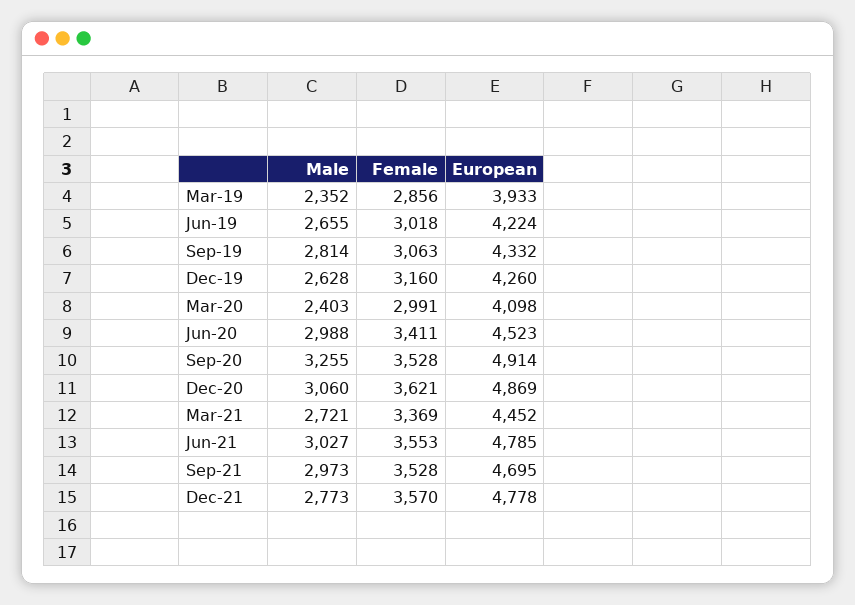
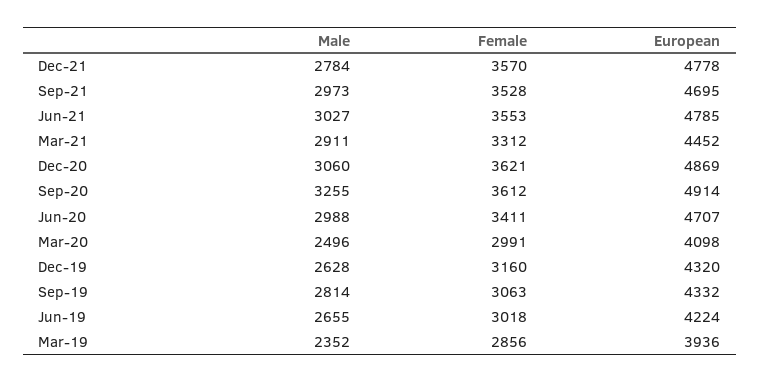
  {
    "Male": {
      "Mar-19": 2352,
      "Jun-19": 2655,
      "Sep-19": 2814,
      "Dec-19": 2628,
-     "Mar-20": 2403,
+     "Mar-20": 2496,
      "Jun-20": 2988,
      "Sep-20": 3255,
      "Dec-20": 3060,
-     "Mar-21": 2721,
+     "Mar-21": 2911,
      "Jun-21": 3027,
      "Sep-21": 2973,
-     "Dec-21": 2773
+     "Dec-21": 2784
    },
    "Female": {
      "Mar-19": 2856,
      "Jun-19": 3018,
      "Sep-19": 3063,
      "Dec-19": 3160,
      "Mar-20": 2991,
      "Jun-20": 3411,
-     "Sep-20": 3528,
+     "Sep-20": 3612,
      "Dec-20": 3621,
-     "Mar-21": 3369,
+     "Mar-21": 3312,
      "Jun-21": 3553,
      "Sep-21": 3528,
      "Dec-21": 3570
    },
    "European": {
-     "Mar-19": 3933,
+     "Mar-19": 3936,
      "Jun-19": 4224,
      "Sep-19": 4332,
-     "Dec-19": 4260,
+     "Dec-19": 4320,
      "Mar-20": 4098,
-     "Jun-20": 4523,
+     "Jun-20": 4707,
      "Sep-20": 4914,
      "Dec-20": 4869,
      "Mar-21": 4452,
      "Jun-21": 4785,
      "Sep-21": 4695,
      "Dec-21": 4778
    }
  }

